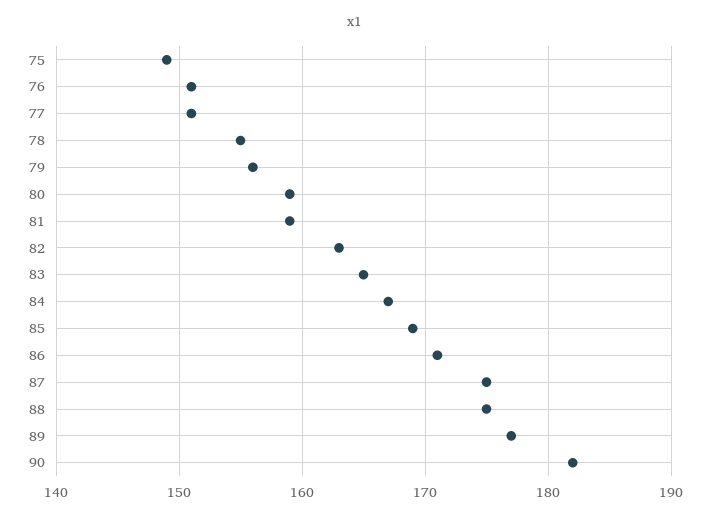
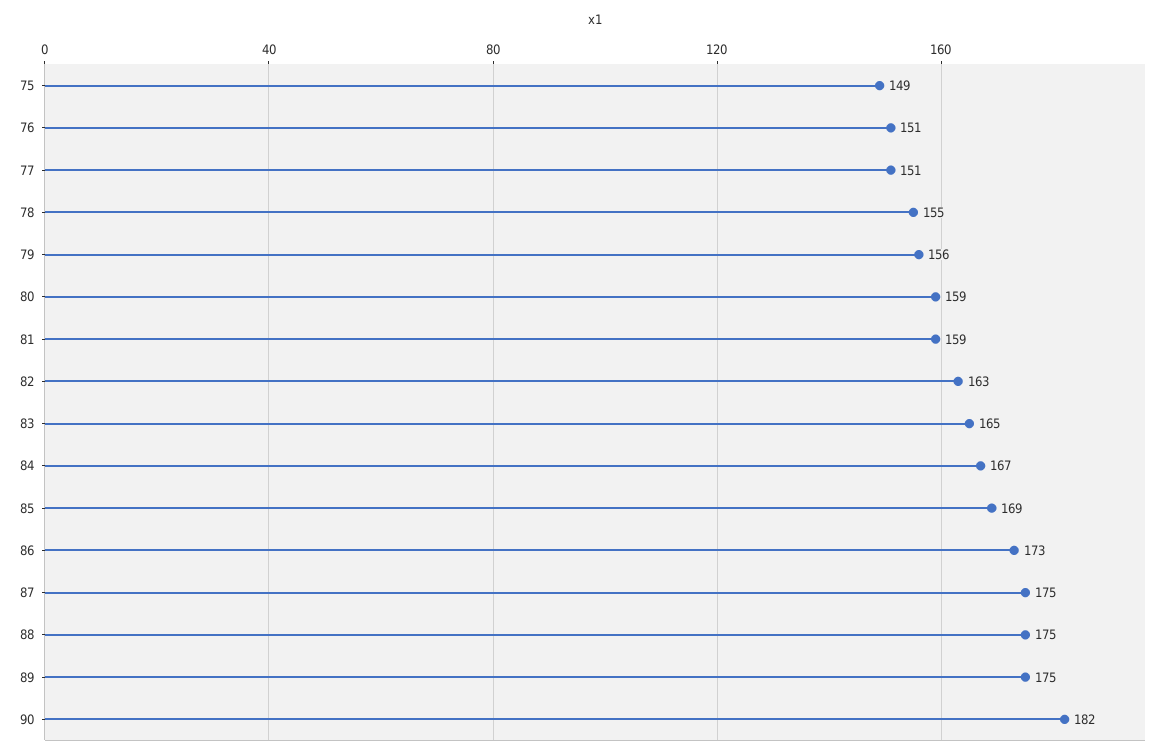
  {
    "75": 149,
    "76": 151,
    "77": 151,
    "78": 155,
    "79": 156,
    "80": 159,
    "81": 159,
    "82": 163,
    "83": 165,
    "84": 167,
    "85": 169,
-   "86": 171,
+   "86": 173,
    "87": 175,
    "88": 175,
-   "89": 177,
+   "89": 175,
    "90": 182
  }

